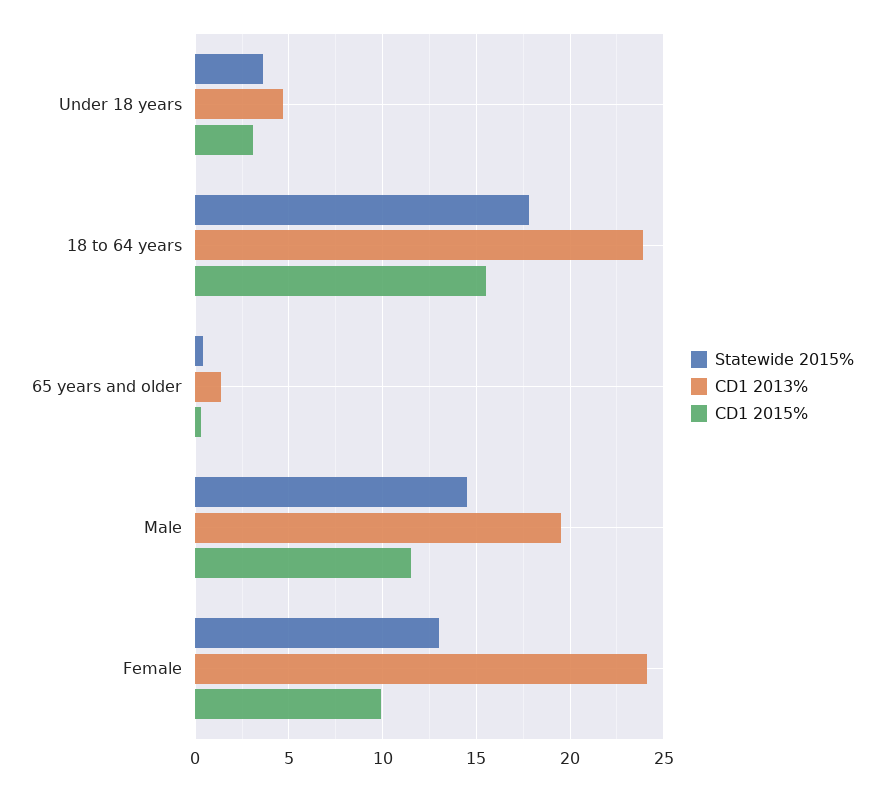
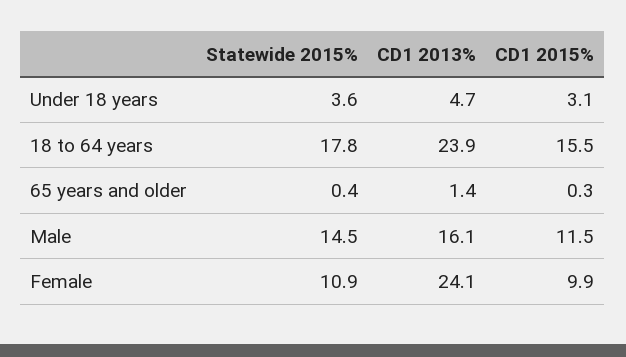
  {
    "Statewide 2015%": {
      "Under 18 years": 3.6,
      "18 to 64 years": 17.8,
      "65 years and older": 0.4,
      "Male": 14.5,
-     "Female": 13
+     "Female": 10.9
    },
    "CD1 2013%": {
      "Under 18 years": 4.7,
      "18 to 64 years": 23.9,
      "65 years and older": 1.4,
-     "Male": 19.5,
+     "Male": 16.1,
      "Female": 24.1
    },
    "CD1 2015%": {
      "Under 18 years": 3.1,
      "18 to 64 years": 15.5,
      "65 years and older": 0.3,
      "Male": 11.5,
      "Female": 9.9
    }
  }

